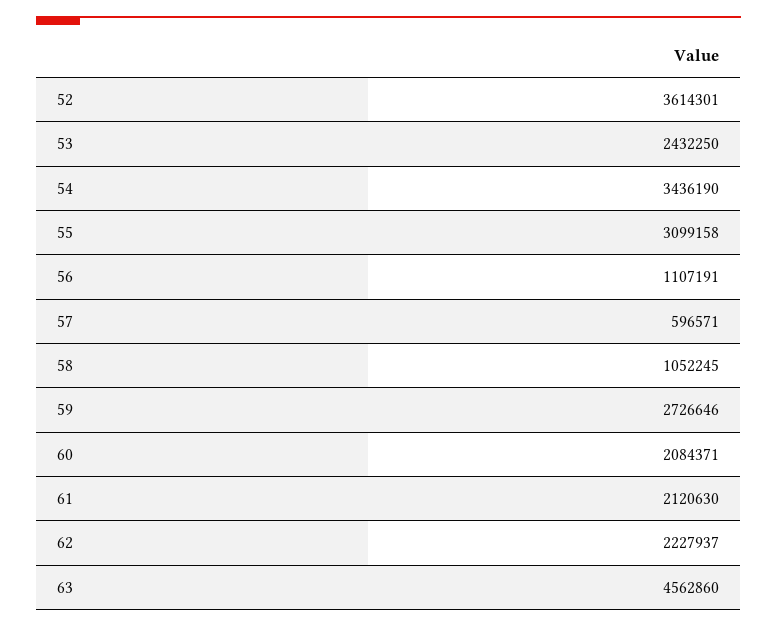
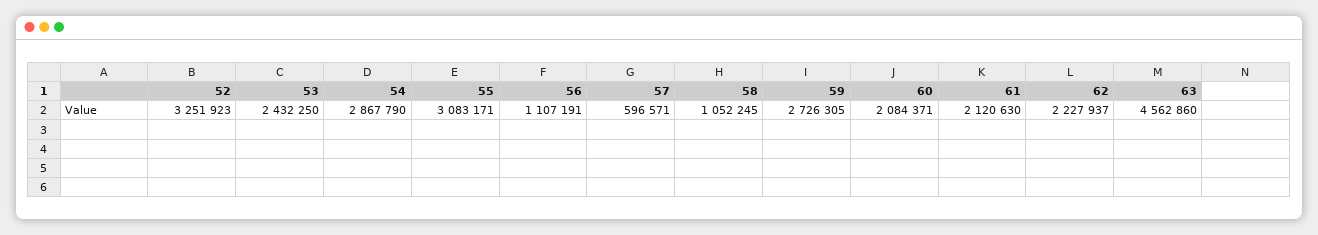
  {
-   "52": 3614301,
+   "52": 3251923,
    "53": 2432250,
-   "54": 3436190,
+   "54": 2867790,
-   "55": 3099158,
+   "55": 3083171,
    "56": 1107191,
    "57": 596571,
    "58": 1052245,
-   "59": 2726646,
+   "59": 2726305,
    "60": 2084371,
    "61": 2120630,
    "62": 2227937,
    "63": 4562860
  }

